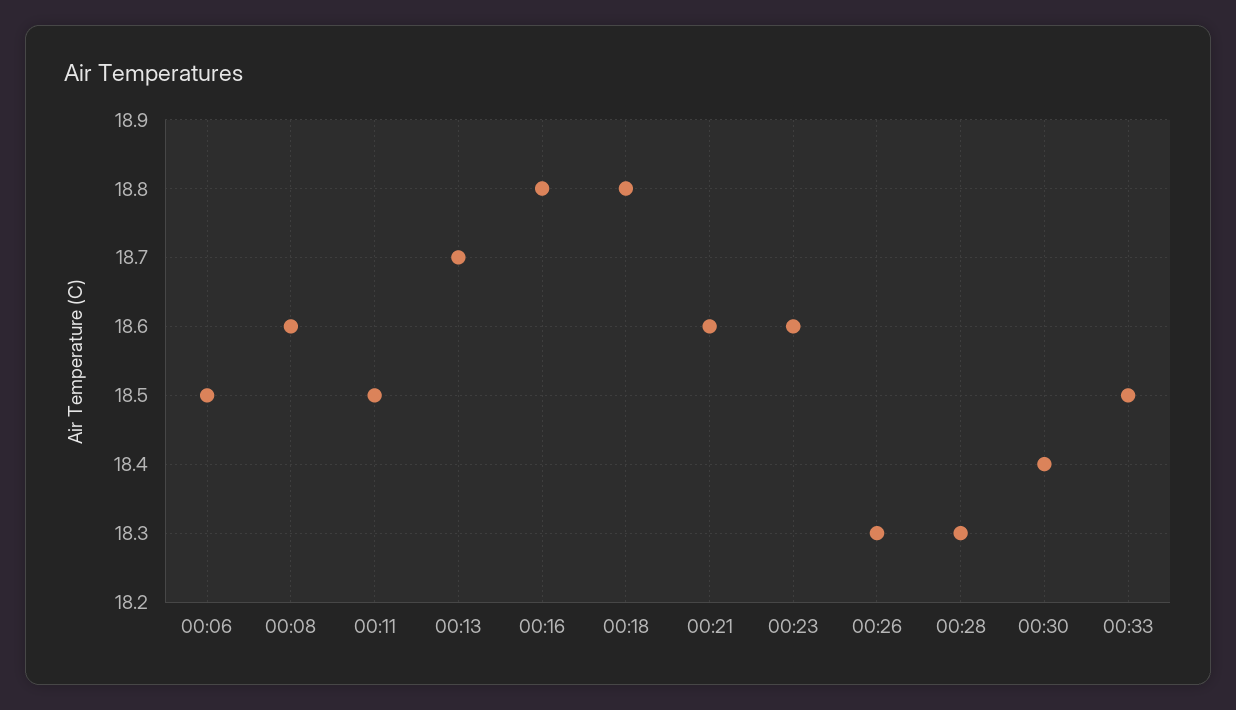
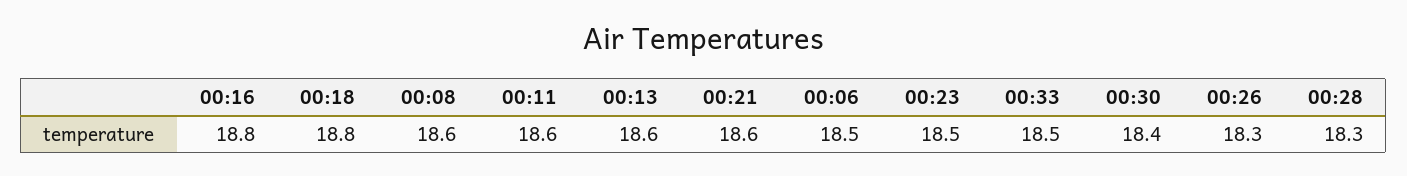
  {
    "00:06": 18.5,
    "00:08": 18.6,
-   "00:11": 18.5,
+   "00:11": 18.6,
-   "00:13": 18.7,
+   "00:13": 18.6,
    "00:16": 18.8,
    "00:18": 18.8,
    "00:21": 18.6,
-   "00:23": 18.6,
+   "00:23": 18.5,
    "00:26": 18.3,
    "00:28": 18.3,
    "00:30": 18.4,
    "00:33": 18.5
  }

